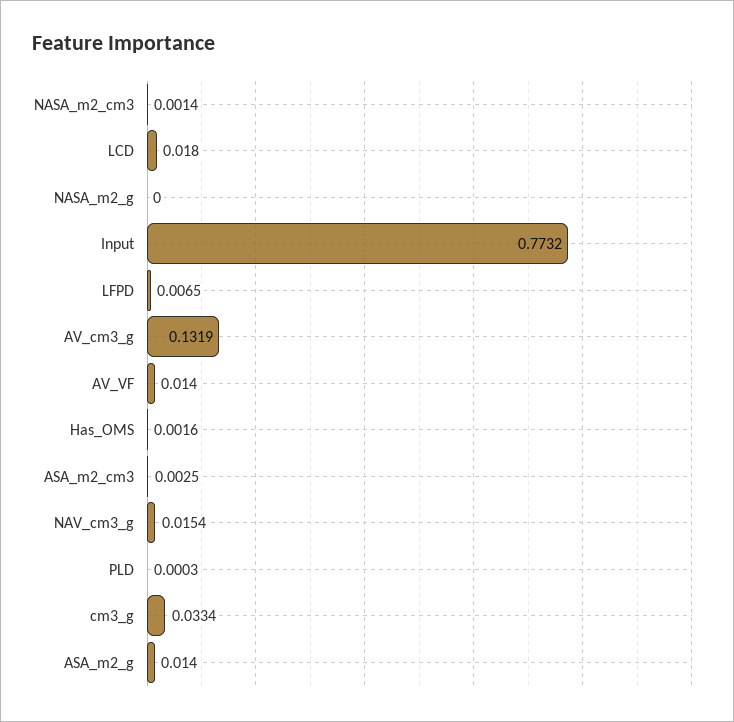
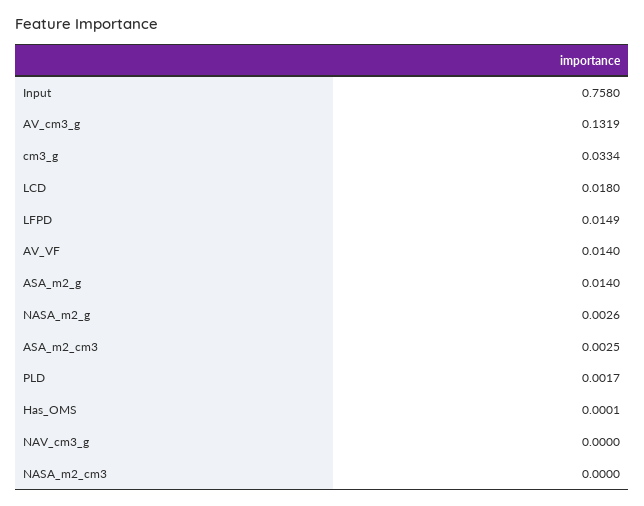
  {
-   "NASA_m2_cm3": 0.0014,
+   "NASA_m2_cm3": 0,
    "LCD": 0.018,
-   "NASA_m2_g": 0,
+   "NASA_m2_g": 0.0026,
-   "Input": 0.7732,
+   "Input": 0.758,
-   "LFPD": 0.0065,
+   "LFPD": 0.0149,
    "AV_cm3_g": 0.1319,
    "AV_VF": 0.014,
-   "Has_OMS": 0.0016,
+   "Has_OMS": 0.0001,
    "ASA_m2_cm3": 0.0025,
-   "NAV_cm3_g": 0.0154,
+   "NAV_cm3_g": 0,
-   "PLD": 0.0003,
+   "PLD": 0.0017,
    "cm3_g": 0.0334,
    "ASA_m2_g": 0.014
  }

